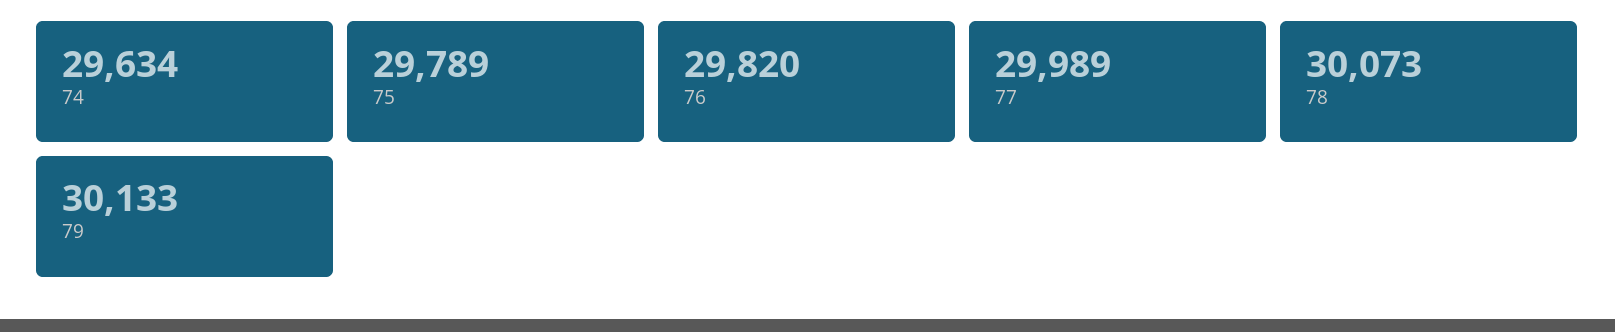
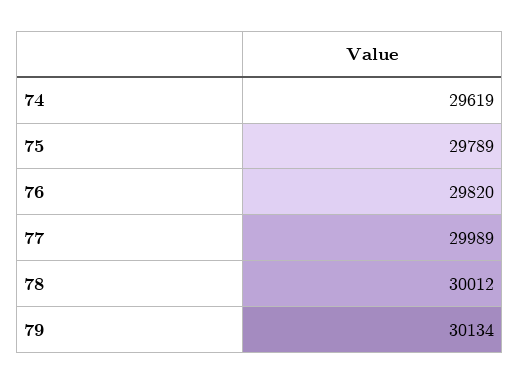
  {
-   "74": 29634,
+   "74": 29619,
    "75": 29789,
    "76": 29820,
    "77": 29989,
-   "78": 30073,
+   "78": 30012,
-   "79": 30133
+   "79": 30134
  }

